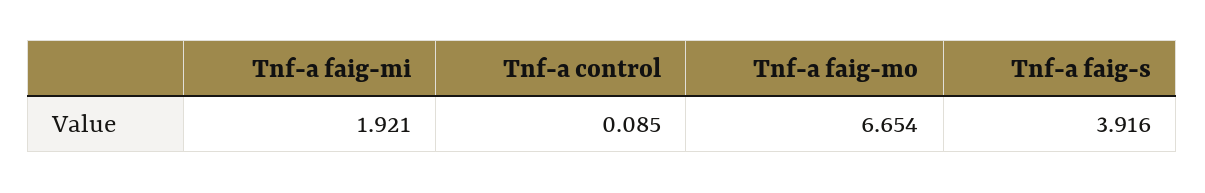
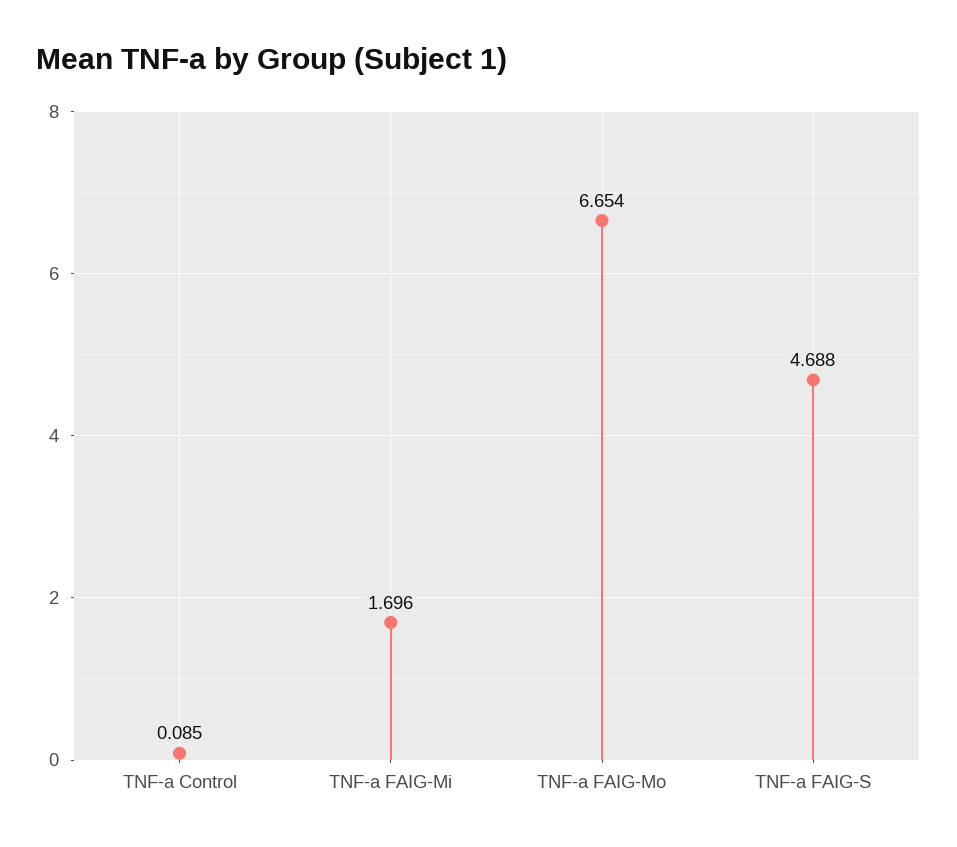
  {
-   "Tnf-a faig-mi": 1.921,
+   "Tnf-a faig-mi": 1.696,
    "Tnf-a control": 0.085,
    "Tnf-a faig-mo": 6.654,
-   "Tnf-a faig-s": 3.916
+   "Tnf-a faig-s": 4.688
  }

